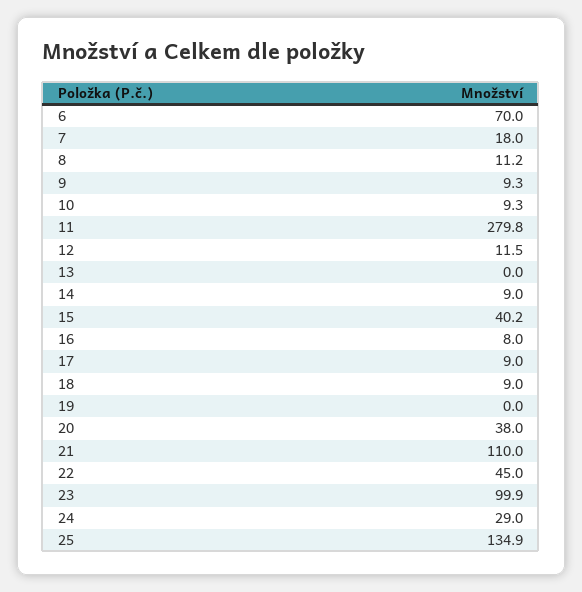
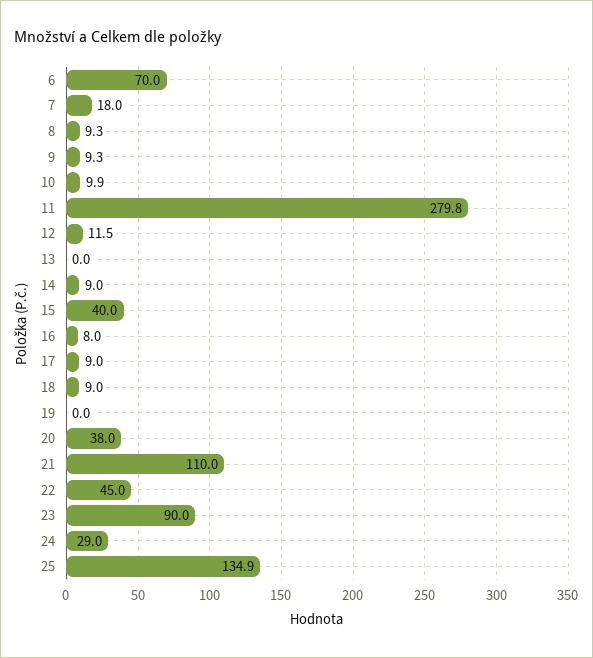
  {
    "6": 70,
    "7": 18,
-   "8": 11.2,
+   "8": 9.3,
    "9": 9.3,
-   "10": 9.3,
+   "10": 9.9,
    "11": 279.8,
    "12": 11.5,
    "13": 0,
    "14": 9,
-   "15": 40.2,
+   "15": 40,
    "16": 8,
    "17": 9,
    "18": 9,
    "19": 0,
    "20": 38,
    "21": 110,
    "22": 45,
-   "23": 99.9,
+   "23": 90,
    "24": 29,
    "25": 134.9
  }

